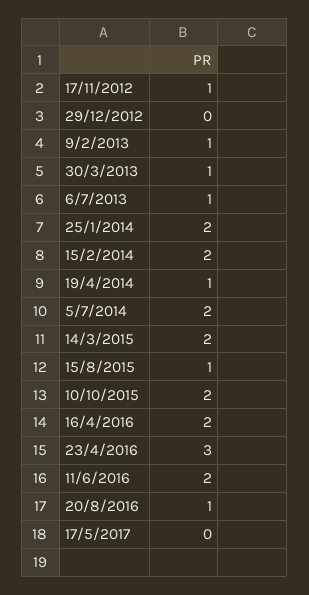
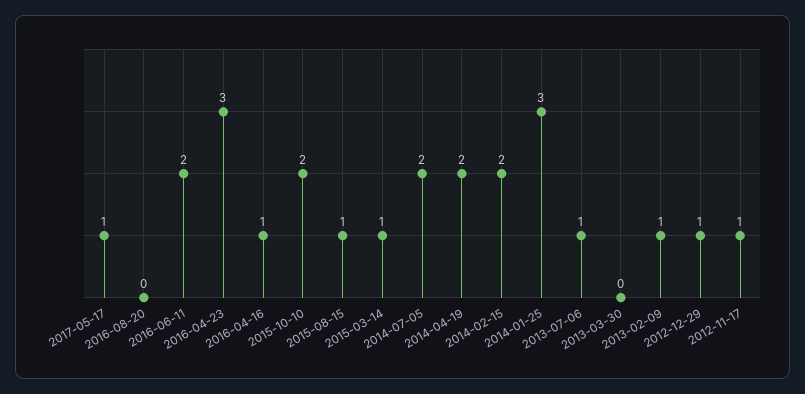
  {
    "17/11/2012": 1,
-   "29/12/2012": 0,
+   "29/12/2012": 1,
    "9/2/2013": 1,
-   "30/3/2013": 1,
+   "30/3/2013": 0,
    "6/7/2013": 1,
-   "25/1/2014": 2,
+   "25/1/2014": 3,
    "15/2/2014": 2,
-   "19/4/2014": 1,
+   "19/4/2014": 2,
    "5/7/2014": 2,
-   "14/3/2015": 2,
+   "14/3/2015": 1,
    "15/8/2015": 1,
    "10/10/2015": 2,
-   "16/4/2016": 2,
+   "16/4/2016": 1,
    "23/4/2016": 3,
    "11/6/2016": 2,
-   "20/8/2016": 1,
+   "20/8/2016": 0,
-   "17/5/2017": 0
+   "17/5/2017": 1
  }

